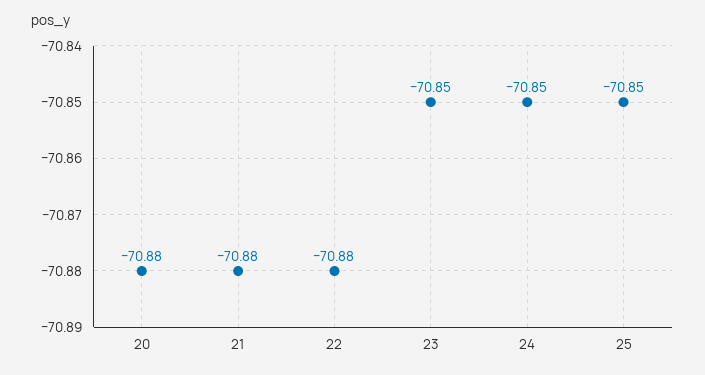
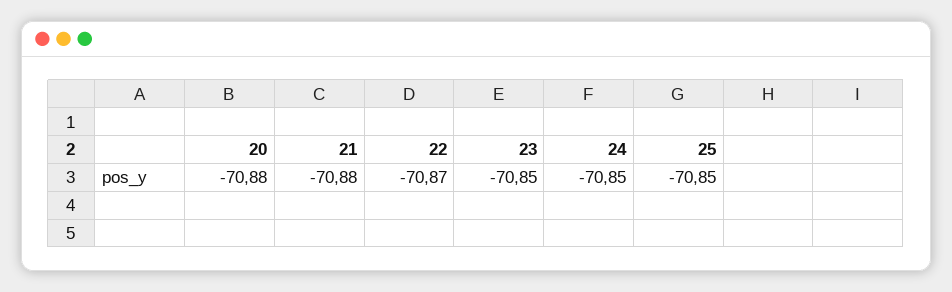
  {
    "20": -70.88,
    "21": -70.88,
-   "22": -70.88,
+   "22": -70.87,
    "23": -70.85,
    "24": -70.85,
    "25": -70.85
  }

